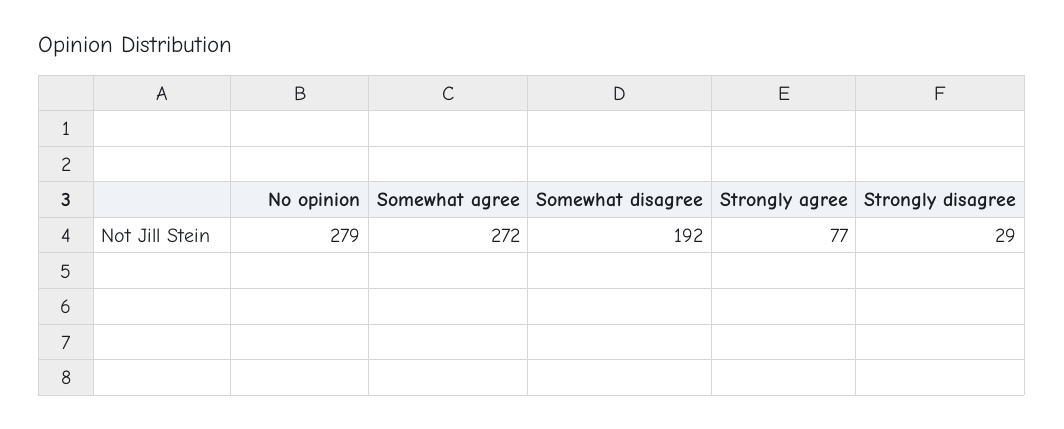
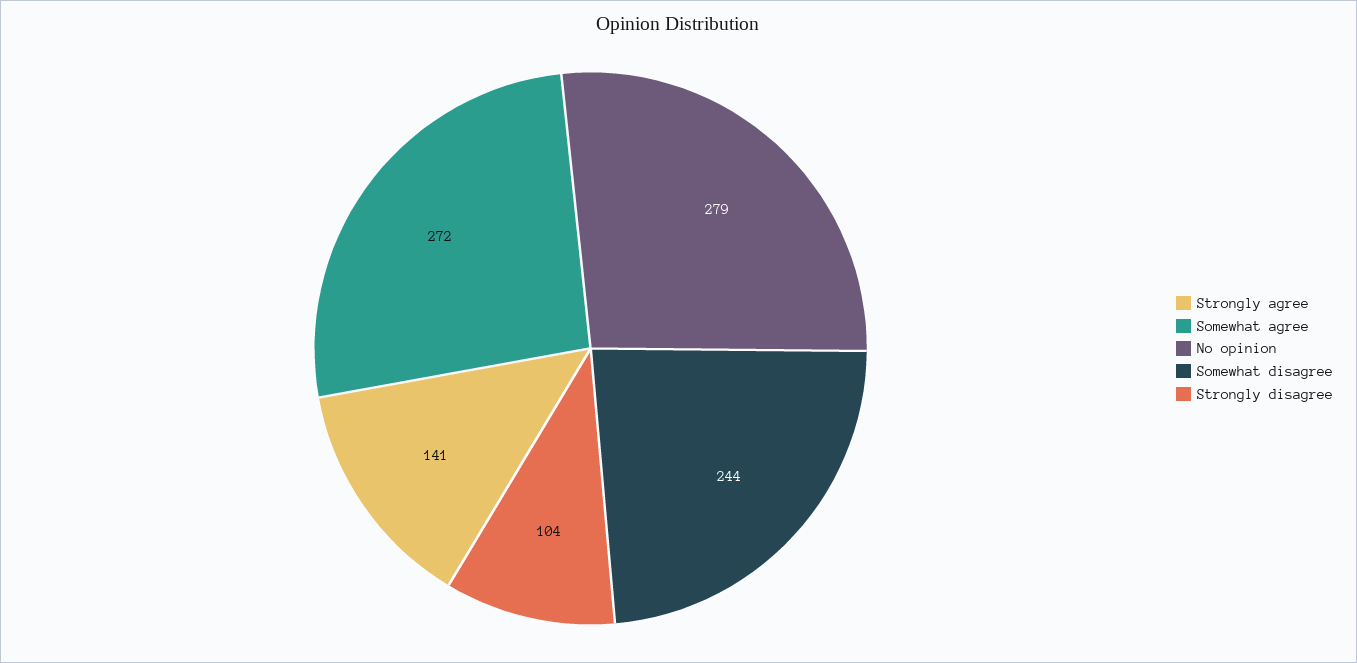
  {
    "No opinion": 279,
    "Somewhat agree": 272,
-   "Somewhat disagree": 192,
+   "Somewhat disagree": 244,
-   "Strongly agree": 77,
+   "Strongly agree": 141,
-   "Strongly disagree": 29
+   "Strongly disagree": 104
  }

